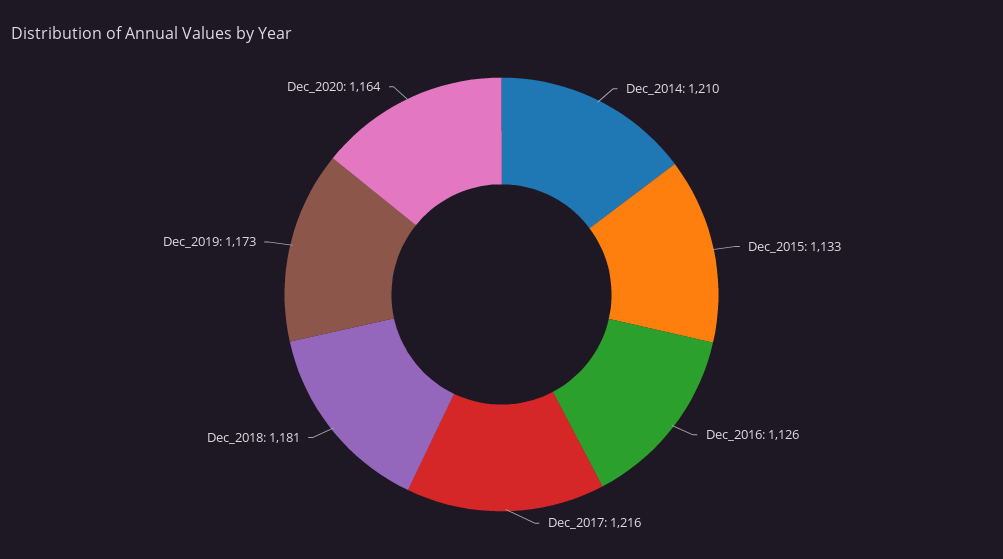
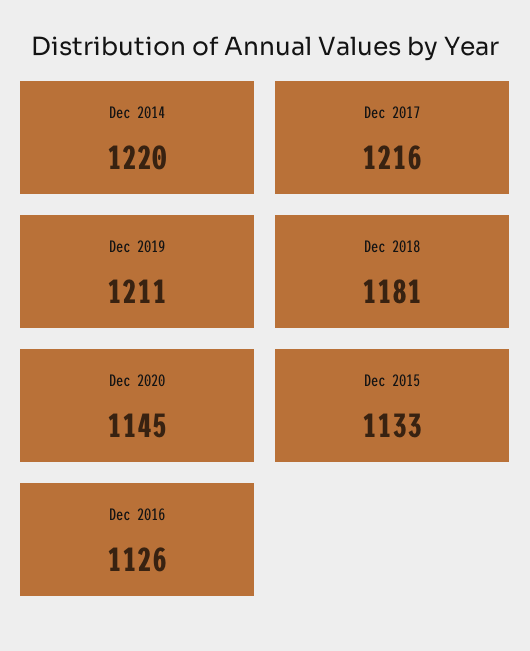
  {
-   "Dec_2014": 1210,
+   "Dec_2014": 1220,
    "Dec_2015": 1133,
    "Dec_2016": 1126,
    "Dec_2017": 1216,
    "Dec_2018": 1181,
-   "Dec_2019": 1173,
+   "Dec_2019": 1211,
-   "Dec_2020": 1164
+   "Dec_2020": 1145
  }

